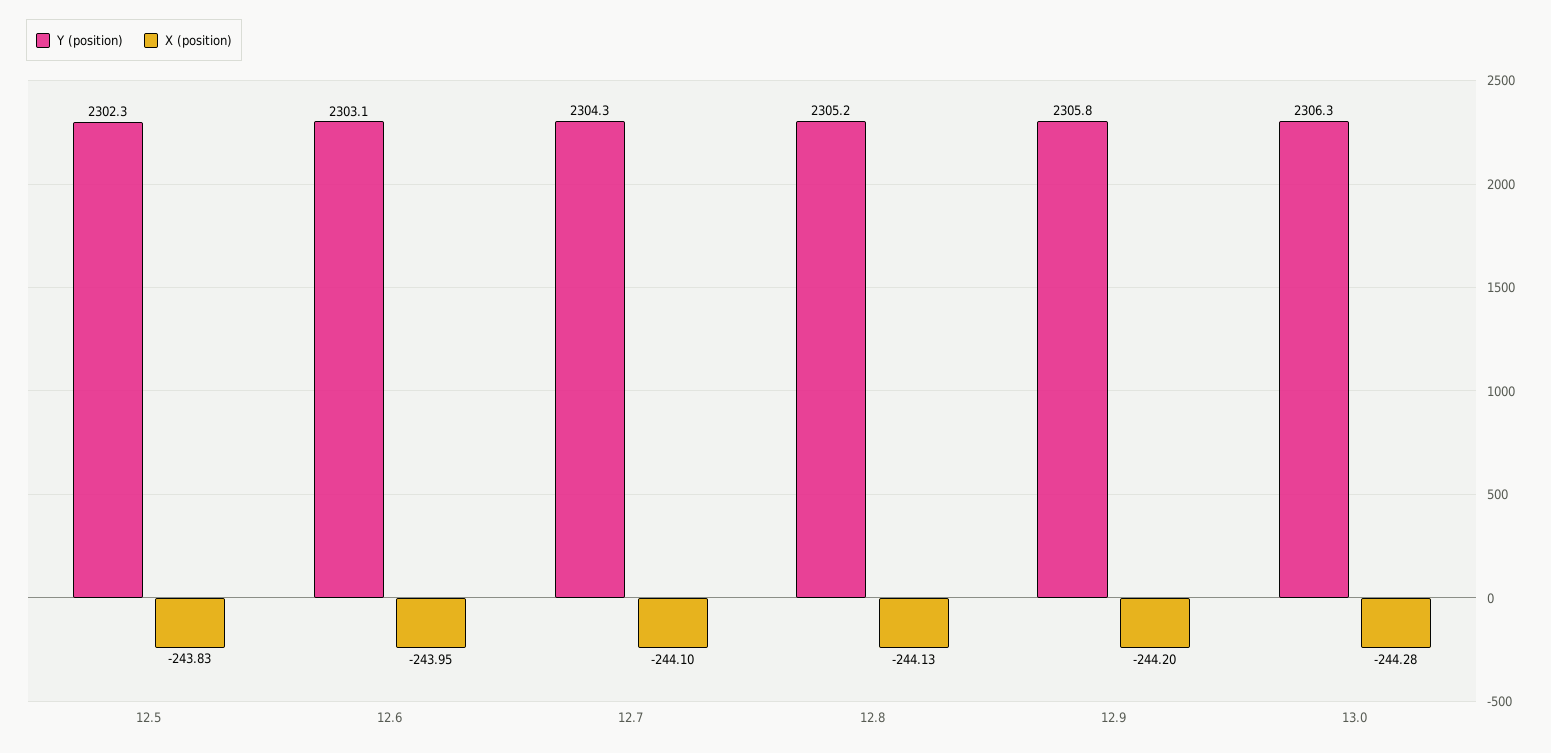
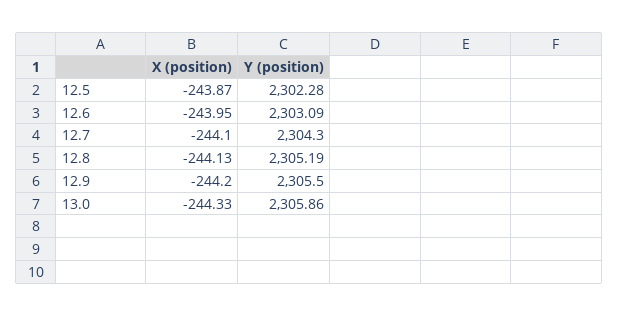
  {
    "Y (position)": {
      "12.5": 2302.28,
      "12.6": 2303.09,
      "12.7": 2304.3,
      "12.8": 2305.19,
-     "12.9": 2305.8,
+     "12.9": 2305.5,
-     "13.0": 2306.3
+     "13.0": 2305.86
    },
    "X (position)": {
-     "12.5": -243.83,
+     "12.5": -243.87,
      "12.6": -243.95,
      "12.7": -244.1,
      "12.8": -244.13,
      "12.9": -244.2,
-     "13.0": -244.28
+     "13.0": -244.33
    }
  }

